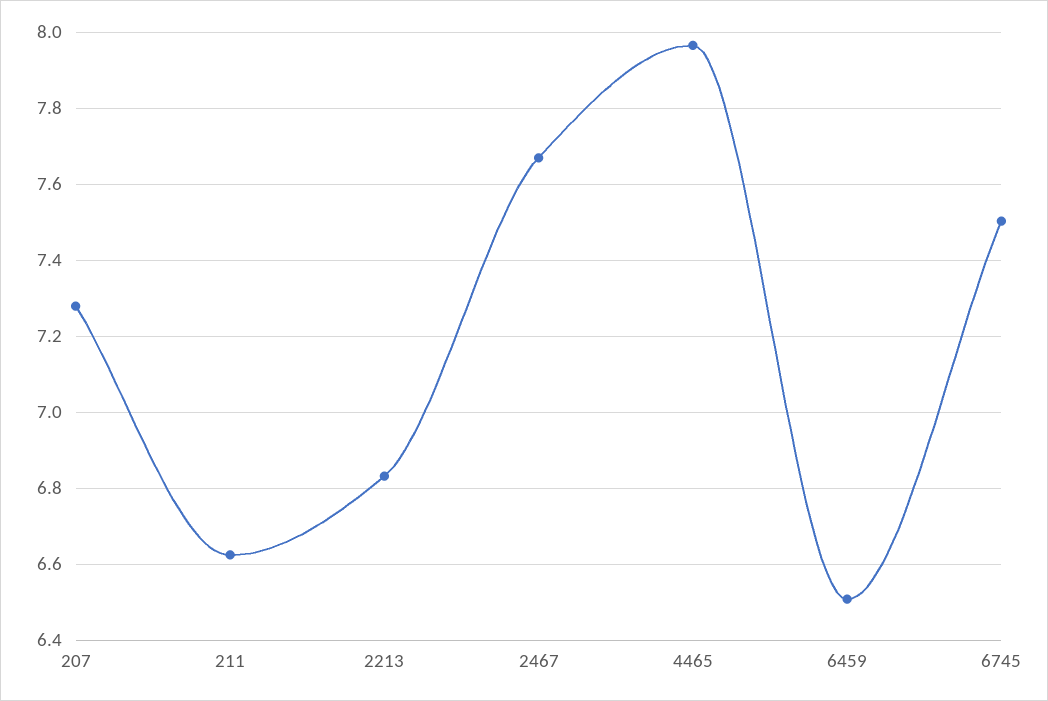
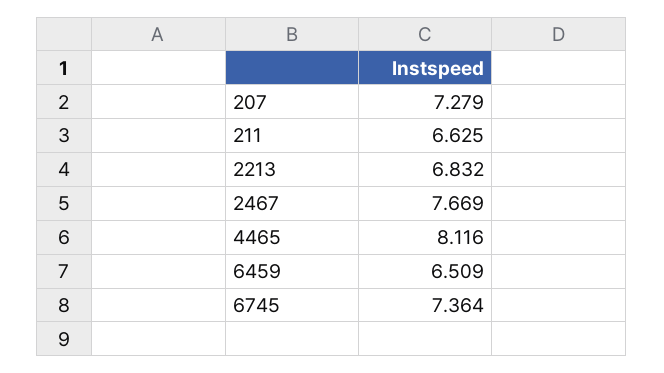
  {
    "207": 7.279,
    "211": 6.625,
    "2213": 6.832,
    "2467": 7.669,
-   "4465": 7.96,
+   "4465": 8.116,
    "6459": 6.509,
-   "6745": 7.5
+   "6745": 7.364
  }

